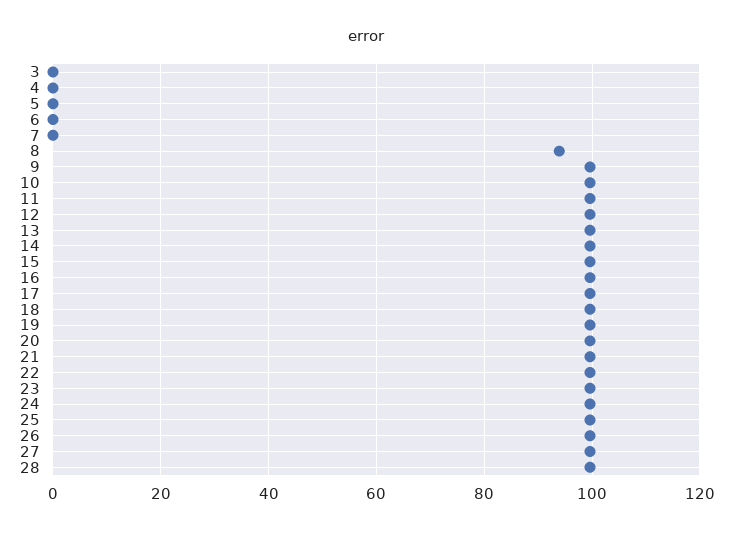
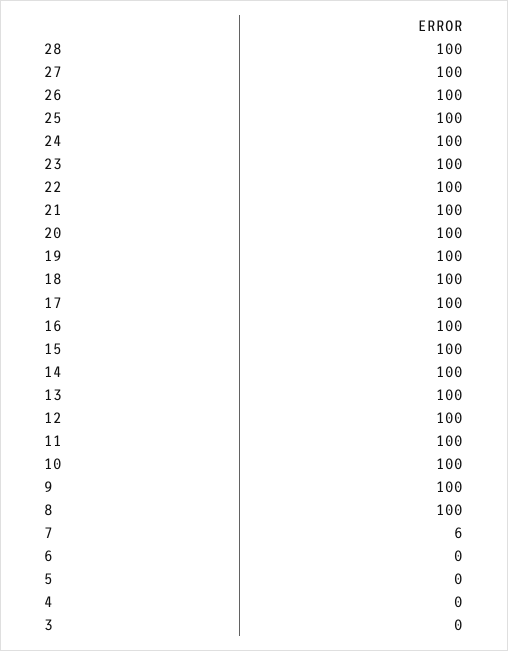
  {
    "3": 0,
    "4": 0,
    "5": 0,
    "6": 0,
-   "7": 0,
+   "7": 6,
-   "8": 94,
+   "8": 100,
    "9": 100,
    "10": 100,
    "11": 100,
    "12": 100,
    "13": 100,
    "14": 100,
    "15": 100,
    "16": 100,
    "17": 100,
    "18": 100,
    "19": 100,
    "20": 100,
    "21": 100,
    "22": 100,
    "23": 100,
    "24": 100,
    "25": 100,
    "26": 100,
    "27": 100,
    "28": 100
  }

